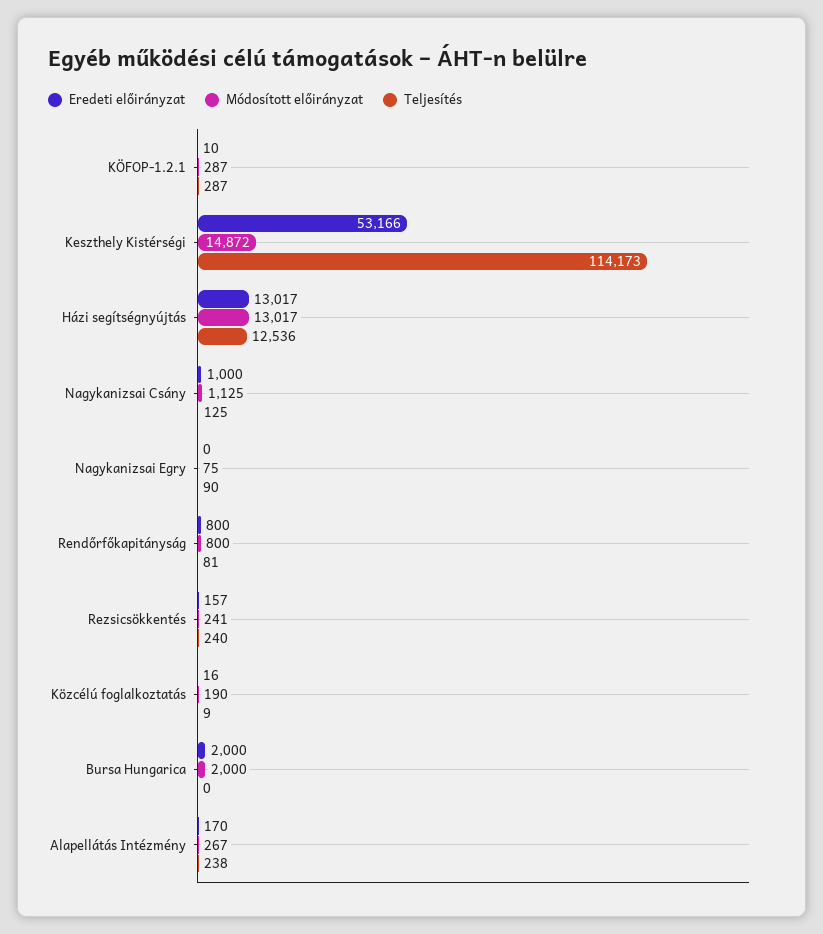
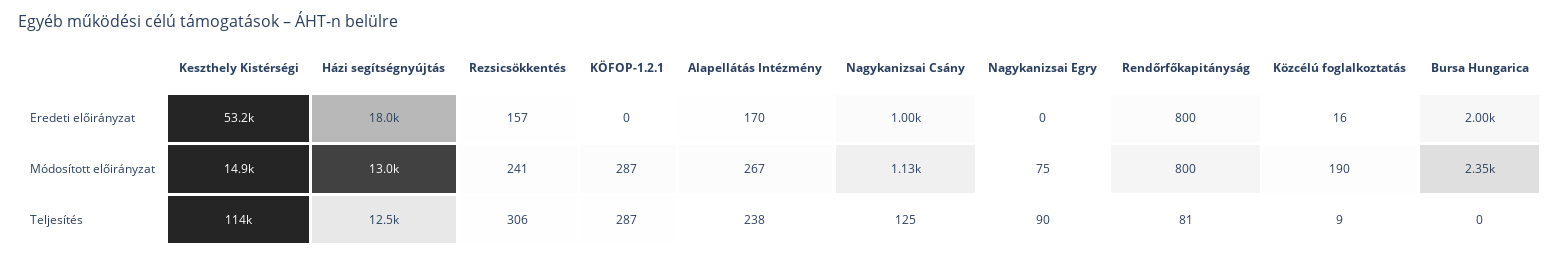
  {
    "Eredeti előirányzat": {
-     "KÖFOP-1.2.1": 10,
+     "KÖFOP-1.2.1": 0,
      "Keszthely Kistérségi": 53166,
-     "Házi segítségnyújtás": 13017,
+     "Házi segítségnyújtás": 18000,
      "Nagykanizsai Csány": 1000,
      "Nagykanizsai Egry": 0,
      "Rendőrfőkapitányság": 800,
      "Rezsicsökkentés": 157,
      "Közcélú foglalkoztatás": 16,
      "Bursa Hungarica": 2000,
      "Alapellátás Intézmény": 170
    },
    "Módosított előirányzat": {
      "KÖFOP-1.2.1": 287,
      "Keszthely Kistérségi": 14872,
      "Házi segítségnyújtás": 13017,
      "Nagykanizsai Csány": 1125,
      "Nagykanizsai Egry": 75,
      "Rendőrfőkapitányság": 800,
      "Rezsicsökkentés": 241,
      "Közcélú foglalkoztatás": 190,
-     "Bursa Hungarica": 2000,
+     "Bursa Hungarica": 2350,
      "Alapellátás Intézmény": 267
    },
    "Teljesítés": {
      "KÖFOP-1.2.1": 287,
      "Keszthely Kistérségi": 114173,
      "Házi segítségnyújtás": 12536,
      "Nagykanizsai Csány": 125,
      "Nagykanizsai Egry": 90,
      "Rendőrfőkapitányság": 81,
-     "Rezsicsökkentés": 240,
+     "Rezsicsökkentés": 306,
      "Közcélú foglalkoztatás": 9,
      "Bursa Hungarica": 0,
      "Alapellátás Intézmény": 238
    }
  }

